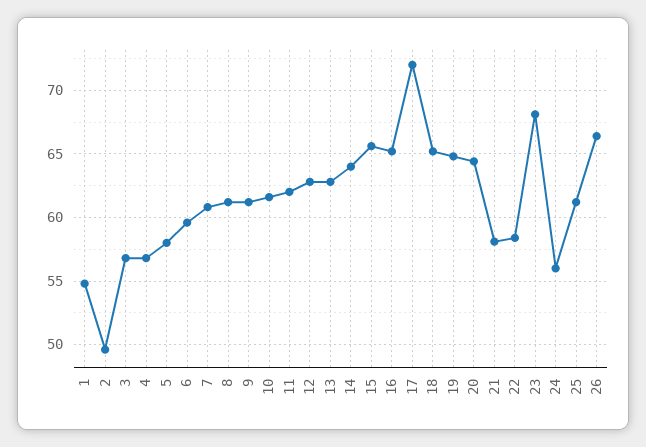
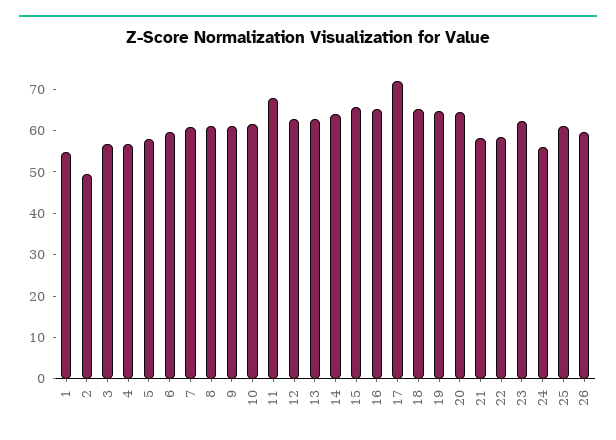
  {
    "1": 55,
    "2": 49.5,
    "3": 57,
    "4": 57,
    "5": 58,
    "6": 59.5,
    "7": 61,
    "8": 61,
    "9": 61,
    "10": 61.5,
-   "11": 62,
+   "11": 68,
    "12": 63,
    "13": 63,
    "14": 64,
    "15": 65.5,
    "16": 65,
    "17": 72,
    "18": 65,
    "19": 65,
    "20": 64.5,
    "21": 58,
    "22": 58.5,
-   "23": 68,
+   "23": 62,
    "24": 56,
    "25": 61,
-   "26": 66.5
+   "26": 60
  }

